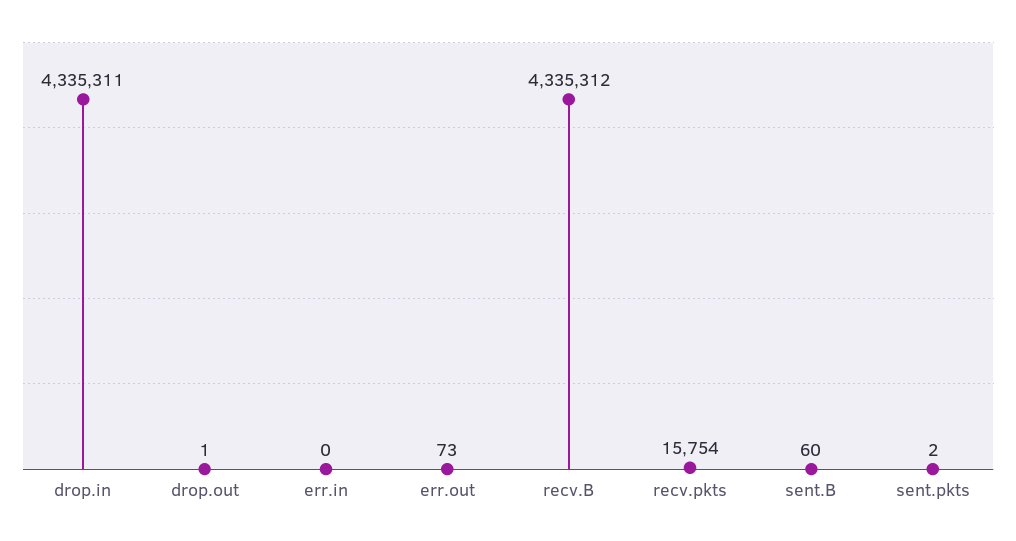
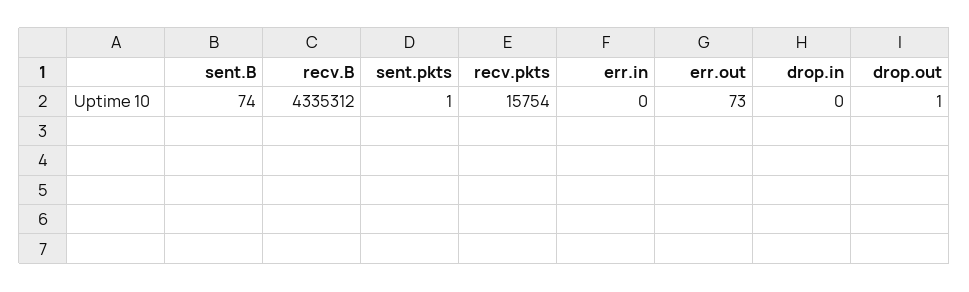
  {
-   "drop.in": 4335311,
+   "drop.in": 0,
    "drop.out": 1,
    "err.in": 0,
    "err.out": 73,
    "recv.B": 4335312,
    "recv.pkts": 15754,
-   "sent.B": 60,
+   "sent.B": 74,
-   "sent.pkts": 2
+   "sent.pkts": 1
  }

